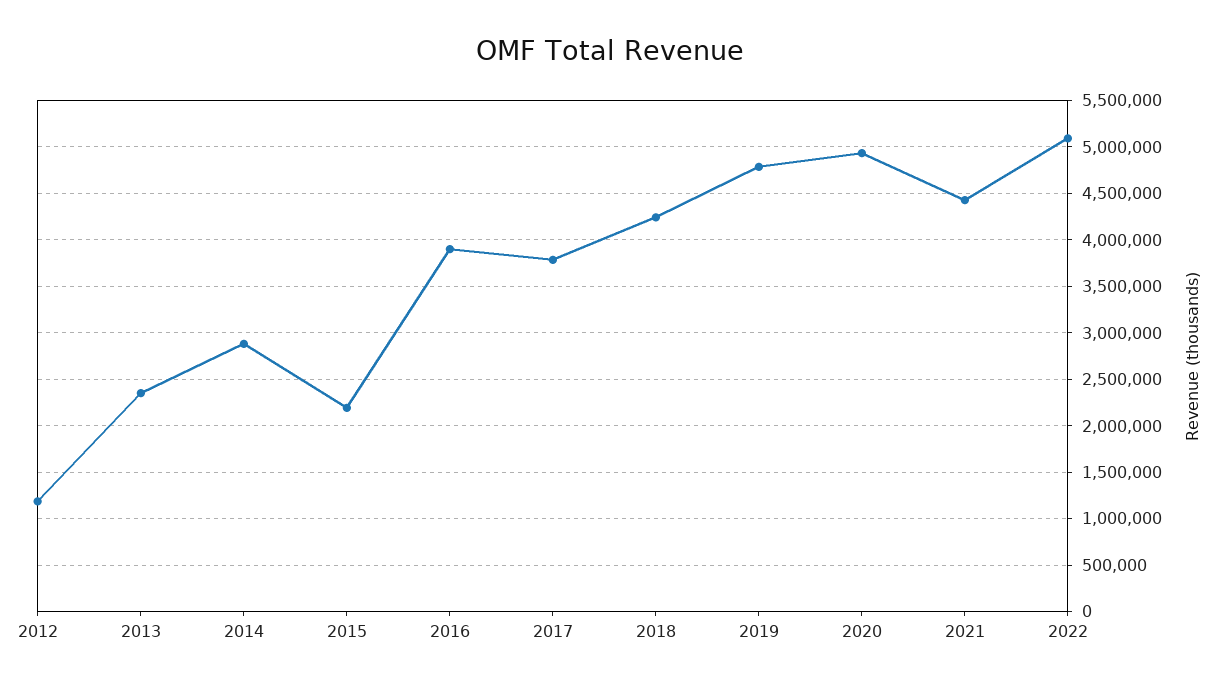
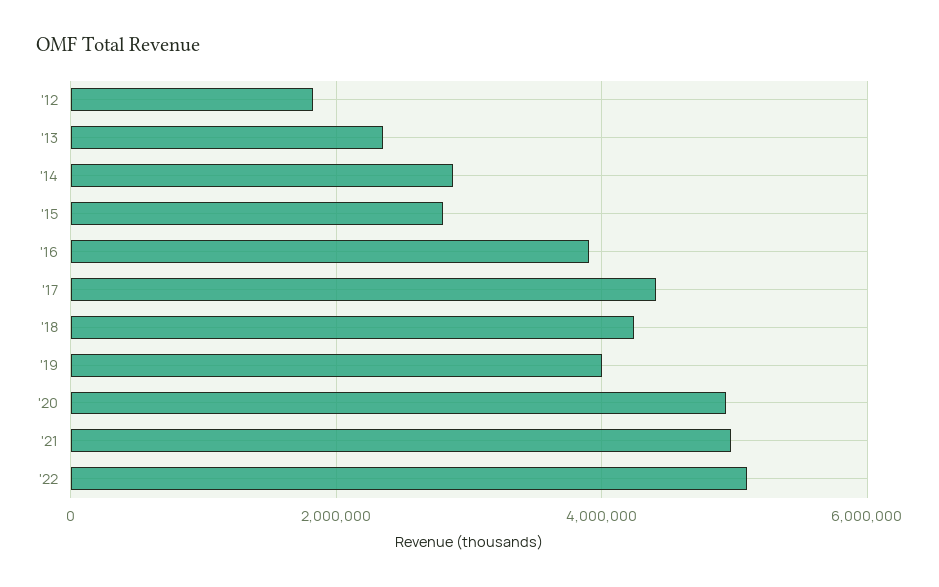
  {
-   "2012": 1200000,
+   "2012": 1800000,
    "2013": 2300000,
    "2014": 2900000,
-   "2015": 2200000,
+   "2015": 2800000,
    "2016": 3900000,
-   "2017": 3800000,
+   "2017": 4400000,
    "2018": 4200000,
-   "2019": 4800000,
+   "2019": 4000000,
    "2020": 4900000,
-   "2021": 4400000,
+   "2021": 5000000,
    "2022": 5100000
  }

